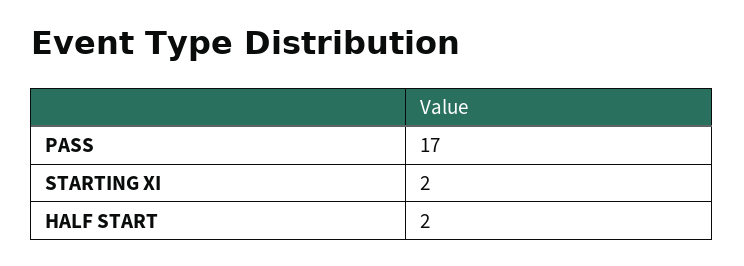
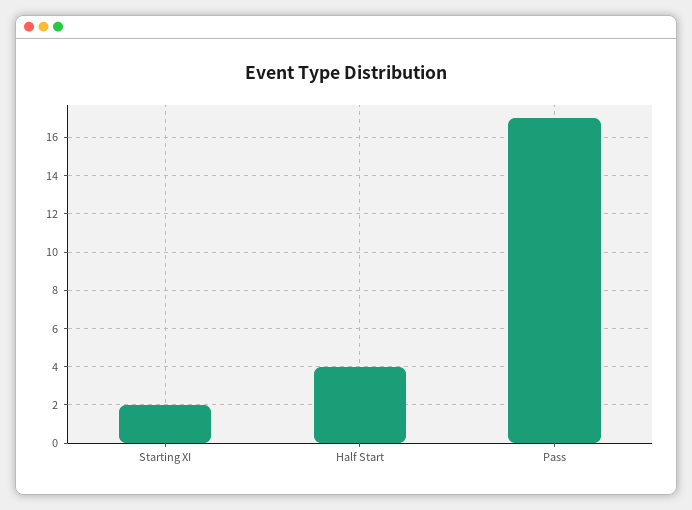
  {
    "PASS": 17,
    "STARTING XI": 2,
-   "HALF START": 2
+   "HALF START": 4
  }

